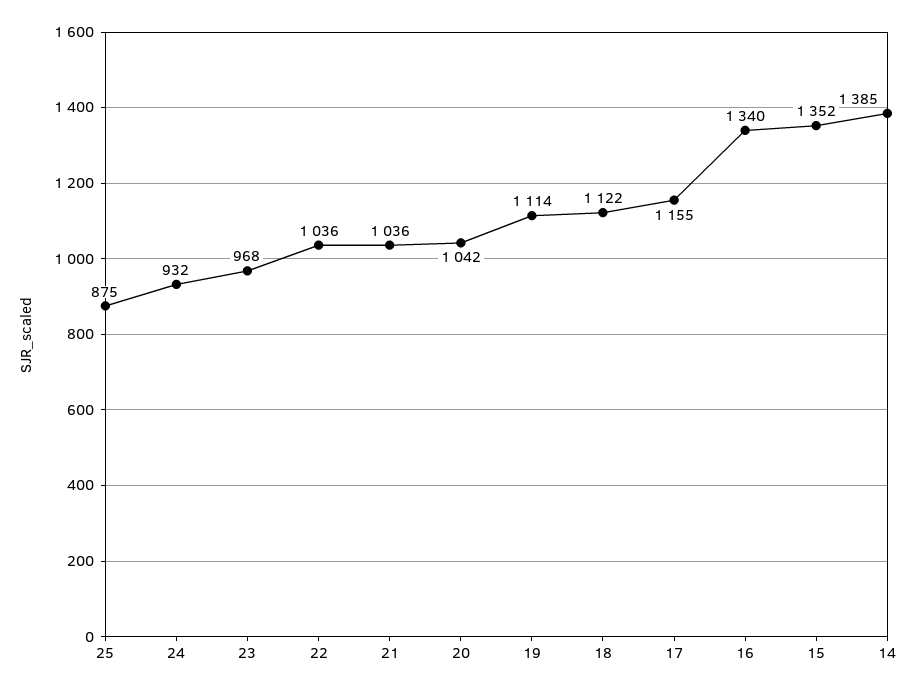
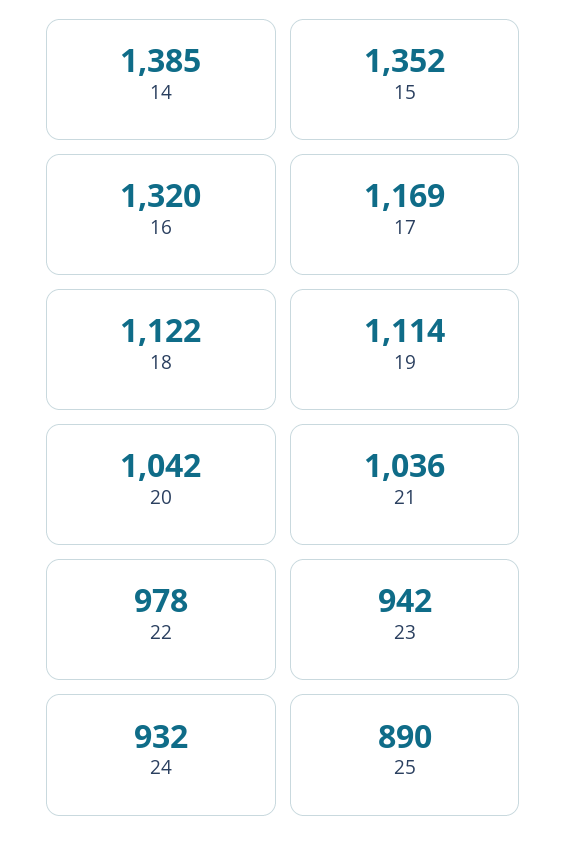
  {
-   "25": 875,
+   "25": 890,
    "24": 932,
-   "23": 968,
+   "23": 942,
-   "22": 1036,
+   "22": 978,
    "21": 1036,
    "20": 1042,
    "19": 1114,
    "18": 1122,
-   "17": 1155,
+   "17": 1169,
-   "16": 1340,
+   "16": 1320,
    "15": 1352,
    "14": 1385
  }

